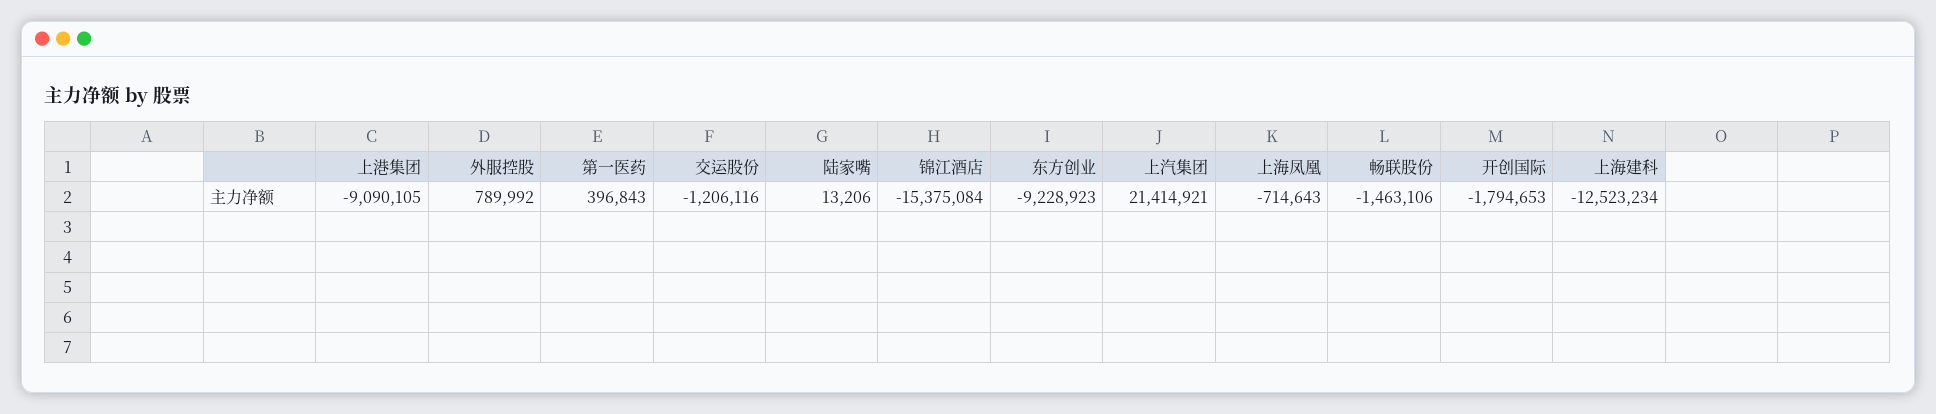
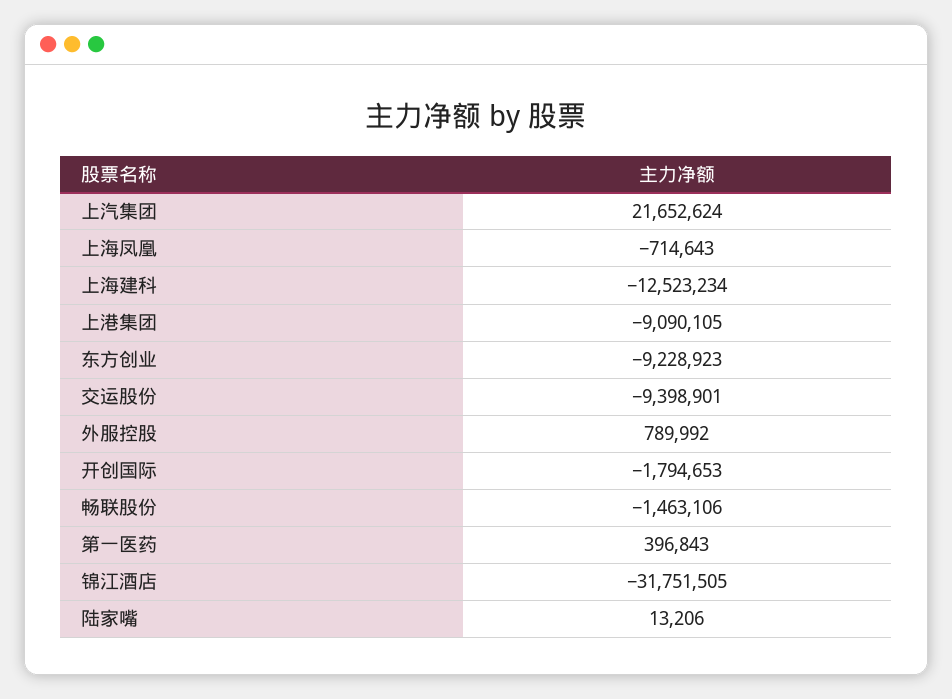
  {
    "上港集团": -9090105,
    "外服控股": 789992,
    "第一医药": 396843,
-   "交运股份": -1206116,
+   "交运股份": -9398901,
    "陆家嘴": 13206,
-   "锦江酒店": -15375084,
+   "锦江酒店": -31751505,
    "东方创业": -9228923,
-   "上汽集团": 21414921,
+   "上汽集团": 21652624,
    "上海凤凰": -714643,
    "畅联股份": -1463106,
    "开创国际": -1794653,
    "上海建科": -12523234
  }

